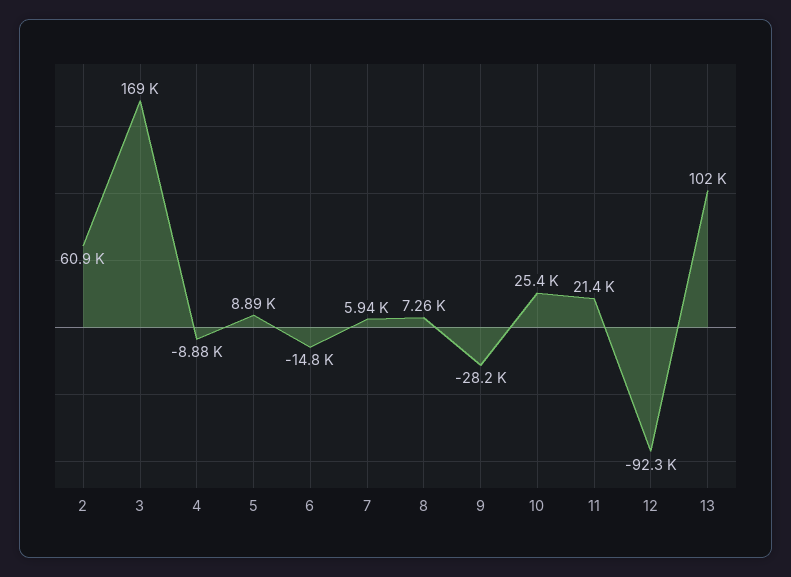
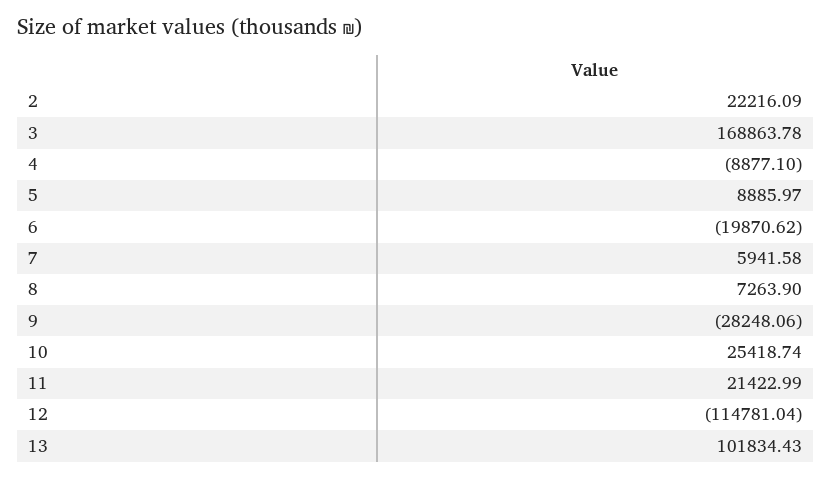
  {
-   "2": 60900,
+   "2": 22216.09,
    "3": 168863.78,
    "4": -8877.1,
    "5": 8885.97,
-   "6": -14800,
+   "6": -19870.62,
    "7": 5941.58,
    "8": 7263.9,
    "9": -28248.06,
    "10": 25418.74,
    "11": 21422.99,
-   "12": -92300,
+   "12": -114781.04,
    "13": 101834.43
  }

